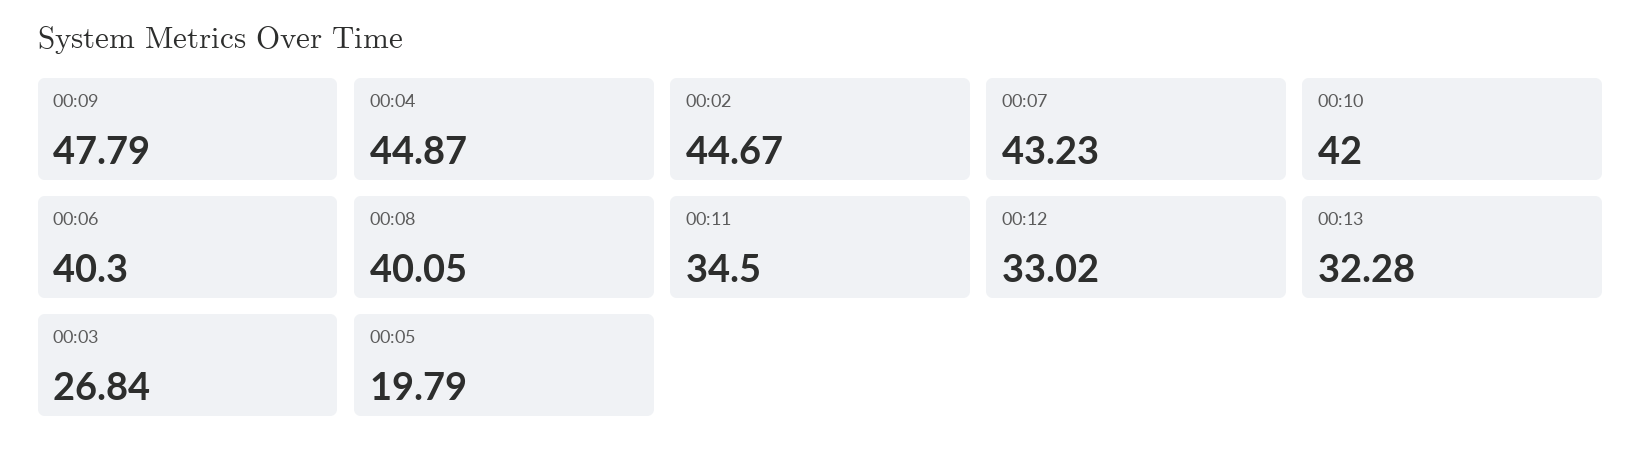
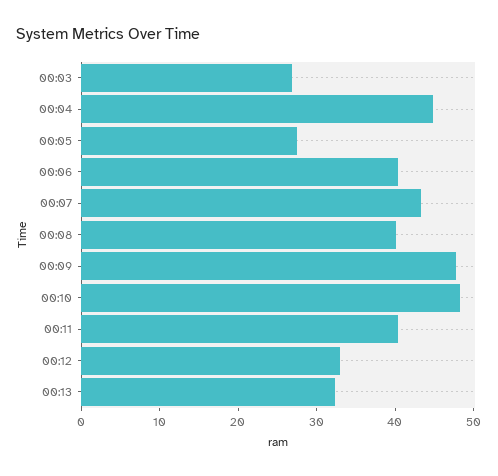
  {
    "00:09": 47.79,
    "00:04": 44.87,
-   "00:02": 44.67,
    "00:07": 43.23,
-   "00:10": 42,
+   "00:10": 48,
    "00:06": 40.3,
    "00:08": 40.05,
-   "00:11": 34.5,
+   "00:11": 40,
    "00:12": 33.02,
    "00:13": 32.28,
    "00:03": 26.84,
-   "00:05": 19.79
+   "00:05": 28
  }

